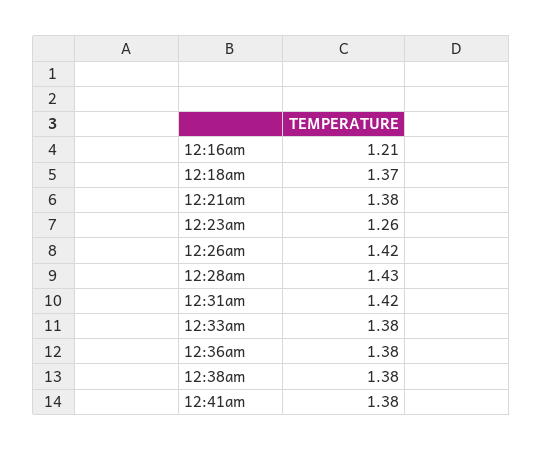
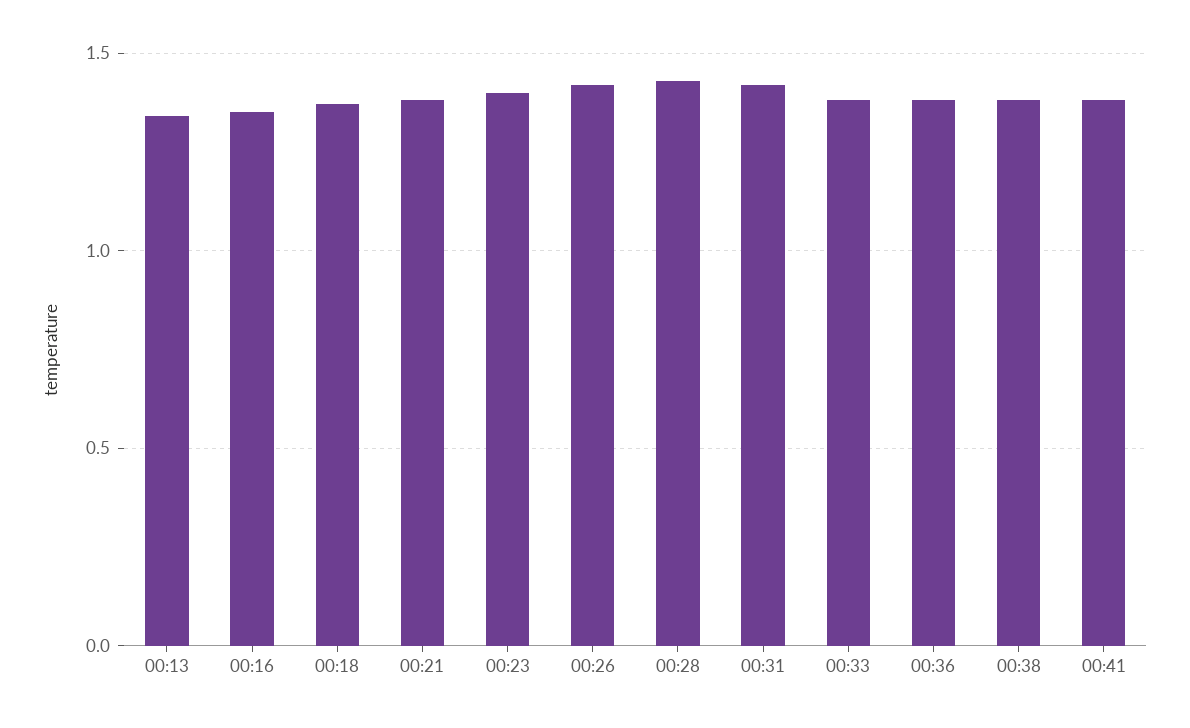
  {
-   "12:16am": 1.21,
+   "12:16am": 1.35,
    "12:18am": 1.37,
    "12:21am": 1.38,
-   "12:23am": 1.26,
+   "12:23am": 1.4,
    "12:26am": 1.42,
    "12:28am": 1.43,
    "12:31am": 1.42,
    "12:33am": 1.38,
    "12:36am": 1.38,
    "12:38am": 1.38,
-   "12:41am": 1.38
+   "12:41am": 1.38,
+   "00:13": 1.35
  }

